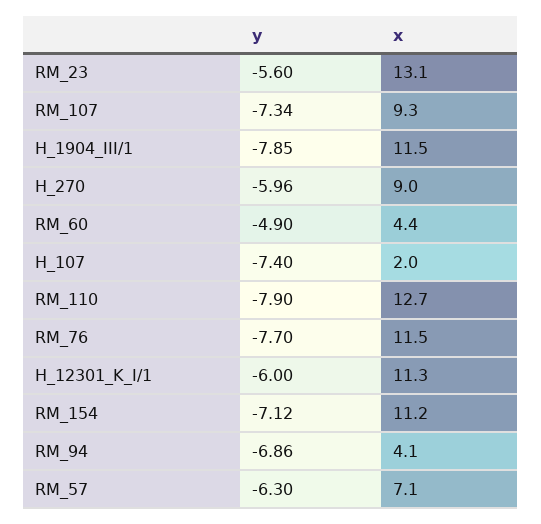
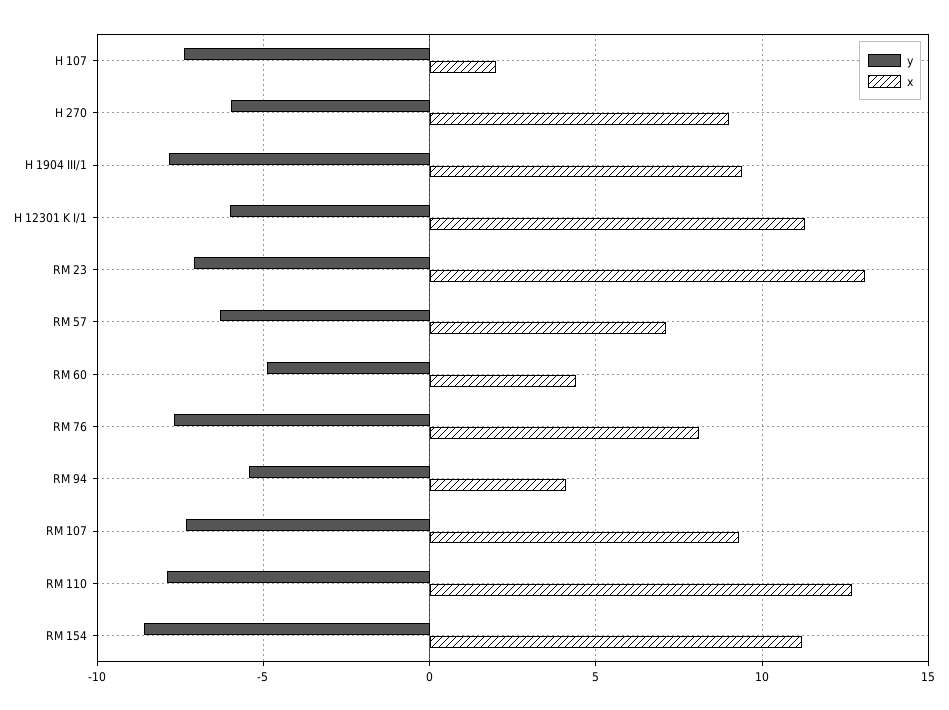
  {
    "y": {
-     "RM_23": -5.6,
+     "RM_23": -7,
      "RM_107": -7.34,
      "H_1904_III/1": -7.85,
      "H_270": -5.96,
      "RM_60": -4.9,
      "H_107": -7.4,
      "RM_110": -7.9,
      "RM_76": -7.7,
      "H_12301_K_I/1": -6,
-     "RM_154": -7.12,
+     "RM_154": -8.5,
-     "RM_94": -6.86,
+     "RM_94": -5.5,
      "RM_57": -6.3
    },
    "x": {
      "RM_23": 13.1,
      "RM_107": 9.3,
-     "H_1904_III/1": 11.5,
+     "H_1904_III/1": 9.5,
      "H_270": 9,
      "RM_60": 4.4,
      "H_107": 2,
      "RM_110": 12.7,
-     "RM_76": 11.5,
+     "RM_76": 8,
      "H_12301_K_I/1": 11.3,
      "RM_154": 11.2,
      "RM_94": 4.1,
      "RM_57": 7.1
    }
  }

